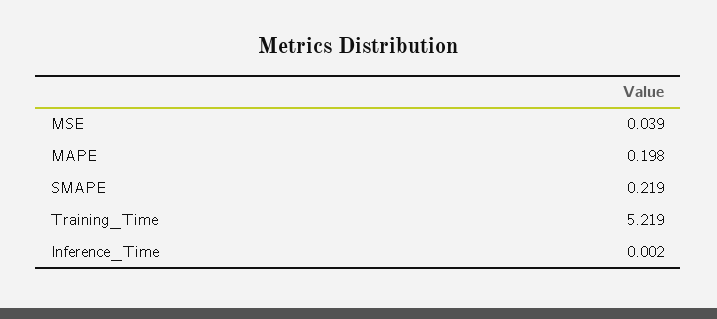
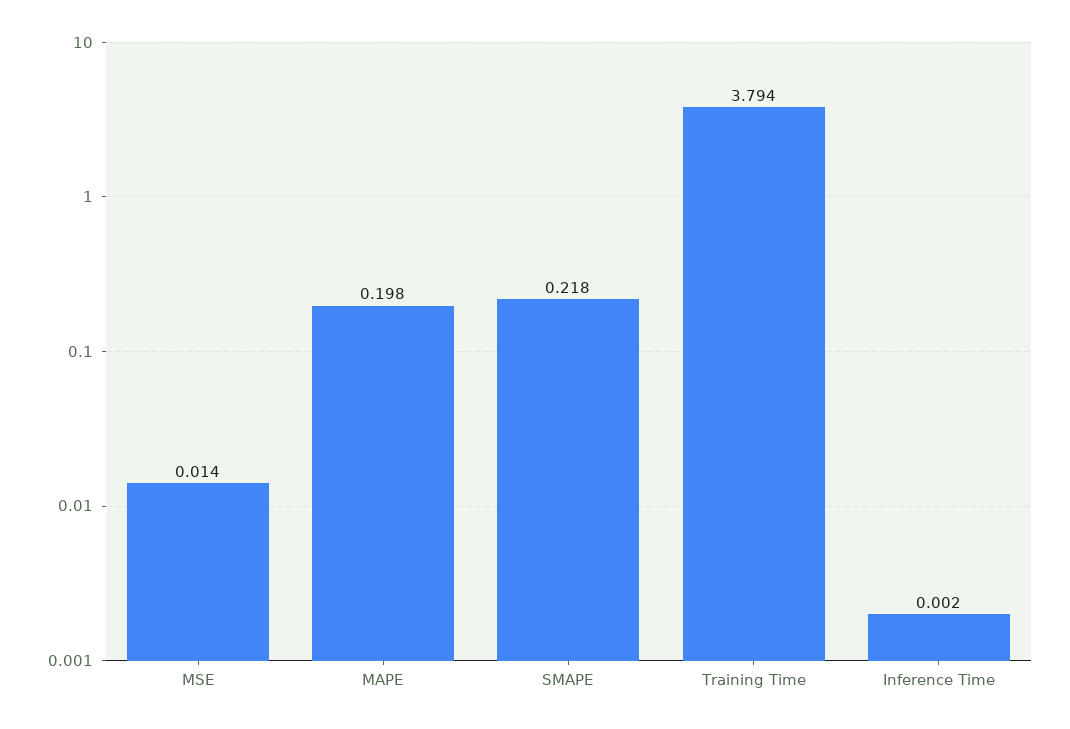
  {
-   "MSE": 0.039,
+   "MSE": 0.014,
    "MAPE": 0.198,
-   "SMAPE": 0.219,
+   "SMAPE": 0.218,
-   "Training_Time": 5.219,
+   "Training_Time": 3.794,
    "Inference_Time": 0.002
  }

